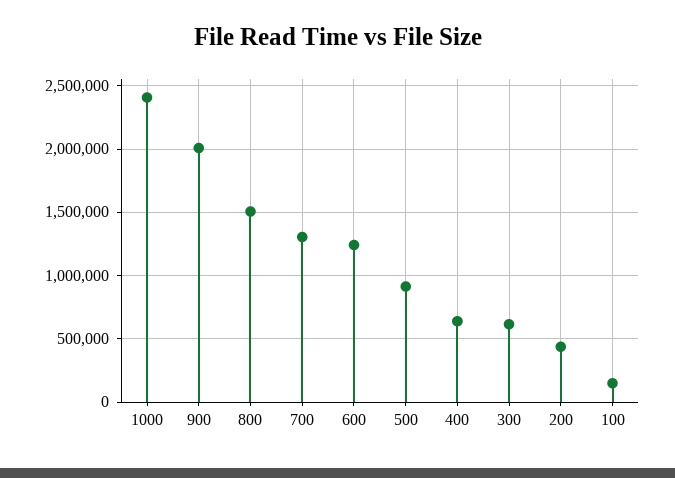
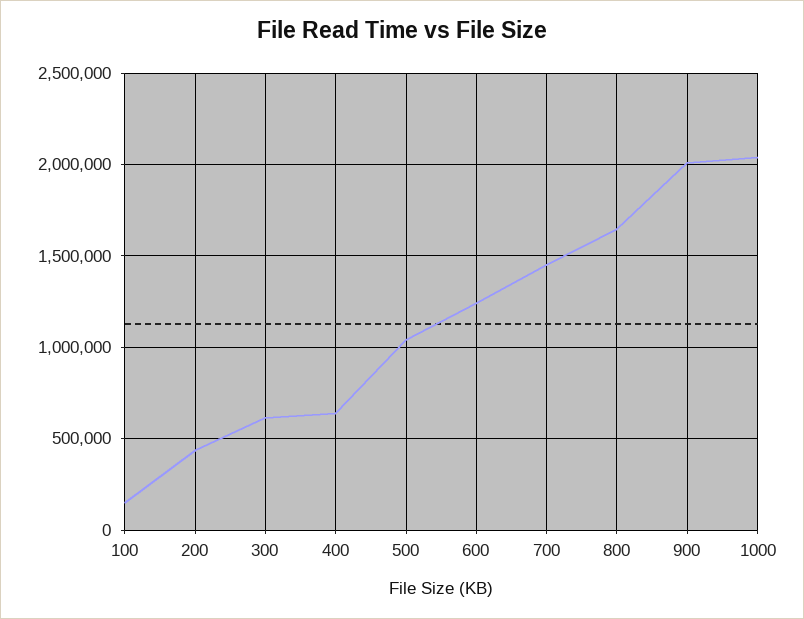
  {
-   "1000": 2400000,
+   "1000": 2050000,
    "900": 2000000,
-   "800": 1500000,
+   "800": 1650000,
-   "700": 1300000,
+   "700": 1450000,
    "600": 1250000,
-   "500": 900000,
+   "500": 1050000,
    "400": 650000,
    "300": 600000,
    "200": 450000,
    "100": 150000
  }

